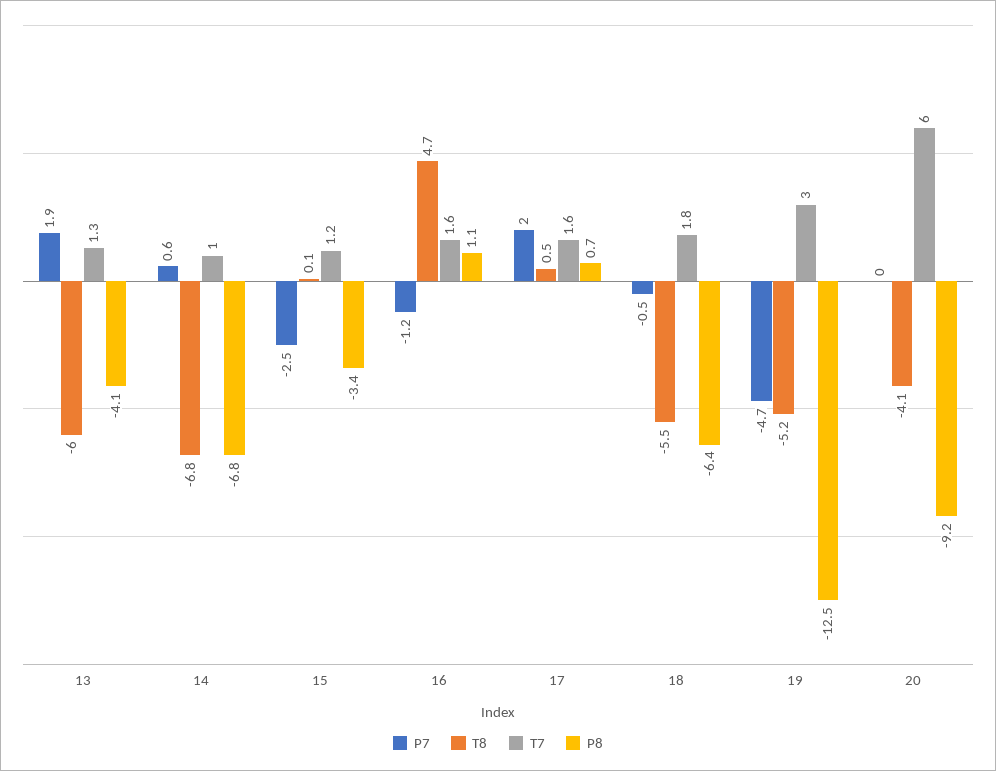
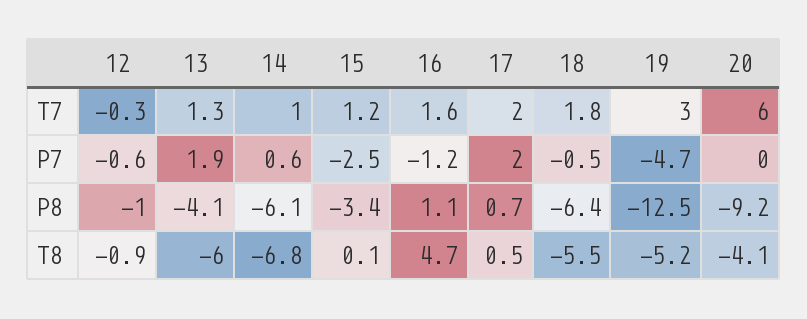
  {
    "P7": {
      "13": 1.9,
      "14": 0.6,
      "15": -2.5,
      "16": -1.2,
      "17": 2,
      "18": -0.5,
      "19": -4.7,
-     "20": 0
+     "20": 0,
+     "12": -0.6
    },
    "T8": {
      "13": -6,
      "14": -6.8,
      "15": 0.1,
      "16": 4.7,
      "17": 0.5,
      "18": -5.5,
      "19": -5.2,
-     "20": -4.1
+     "20": -4.1,
+     "12": -0.9
    },
    "T7": {
      "13": 1.3,
      "14": 1,
      "15": 1.2,
      "16": 1.6,
-     "17": 1.6,
+     "17": 2,
      "18": 1.8,
      "19": 3,
-     "20": 6
+     "20": 6,
+     "12": -0.3
    },
    "P8": {
      "13": -4.1,
-     "14": -6.8,
+     "14": -6.1,
      "15": -3.4,
      "16": 1.1,
      "17": 0.7,
      "18": -6.4,
      "19": -12.5,
-     "20": -9.2
+     "20": -9.2,
+     "12": -1
    }
  }

